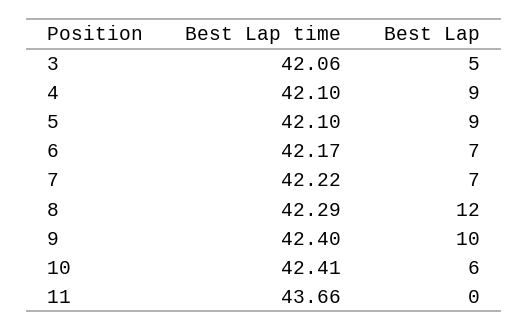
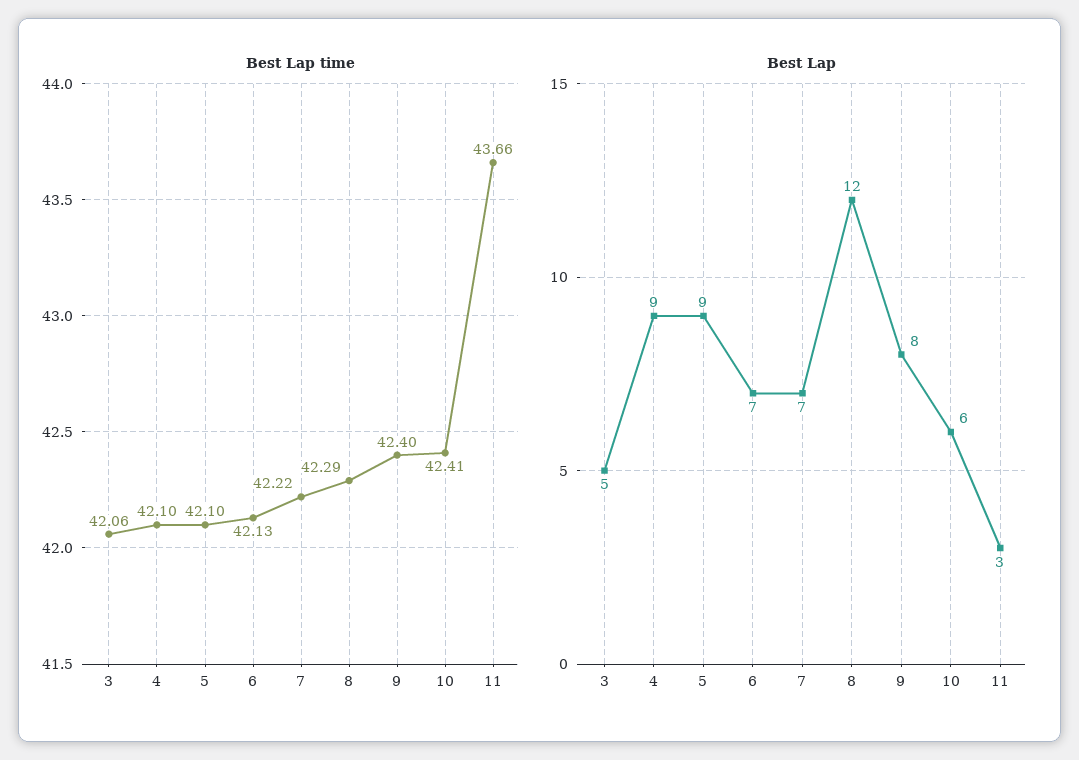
  {
    "Best Lap time": {
      "3": 42.06,
      "4": 42.1,
      "5": 42.1,
-     "6": 42.17,
+     "6": 42.13,
      "7": 42.22,
      "8": 42.29,
      "9": 42.4,
      "10": 42.41,
      "11": 43.66
    },
    "Best Lap": {
      "3": 5,
      "4": 9,
      "5": 9,
      "6": 7,
      "7": 7,
      "8": 12,
-     "9": 10,
+     "9": 8,
      "10": 6,
-     "11": 0
+     "11": 3
    }
  }

